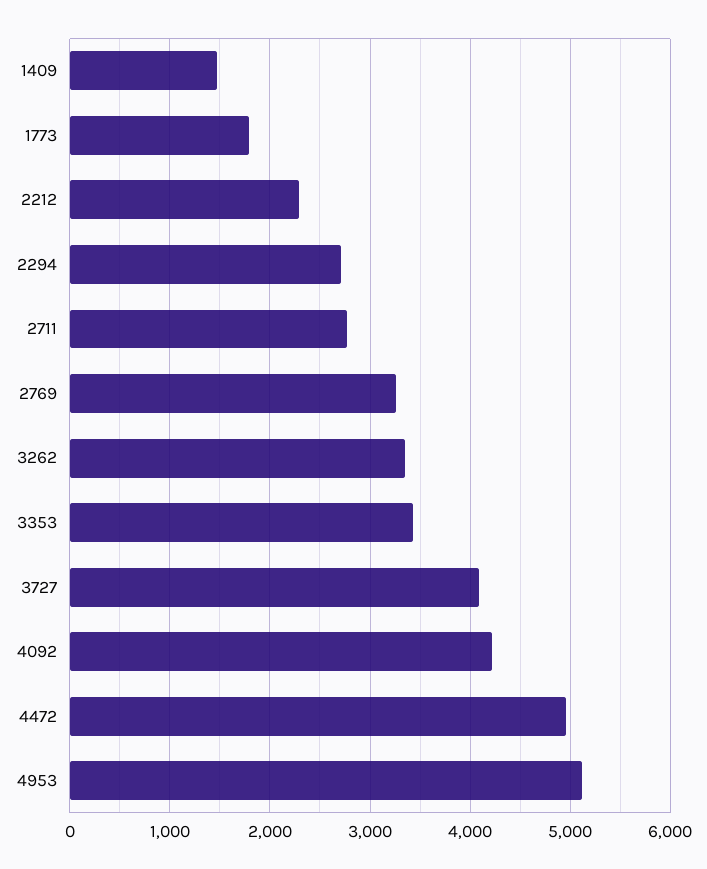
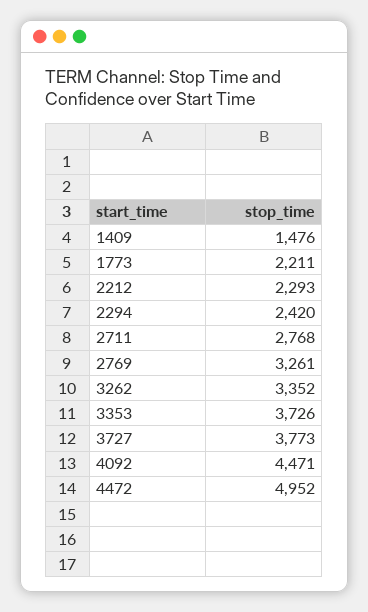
  {
    "1409": 1476,
-   "1773": 1800,
+   "1773": 2211,
    "2212": 2293,
-   "2294": 2700,
+   "2294": 2420,
    "2711": 2768,
    "2769": 3261,
    "3262": 3352,
-   "3353": 3400,
+   "3353": 3726,
-   "3727": 4100,
+   "3727": 3773,
-   "4092": 4200,
+   "4092": 4471,
-   "4472": 4952,
+   "4472": 4952
-   "4953": 5100
  }

